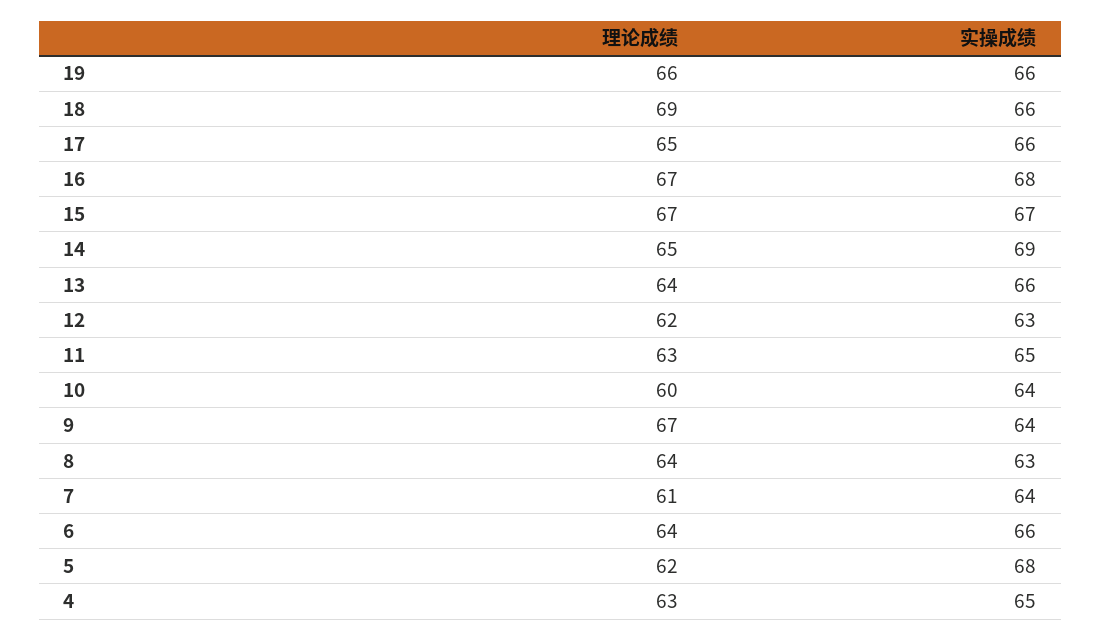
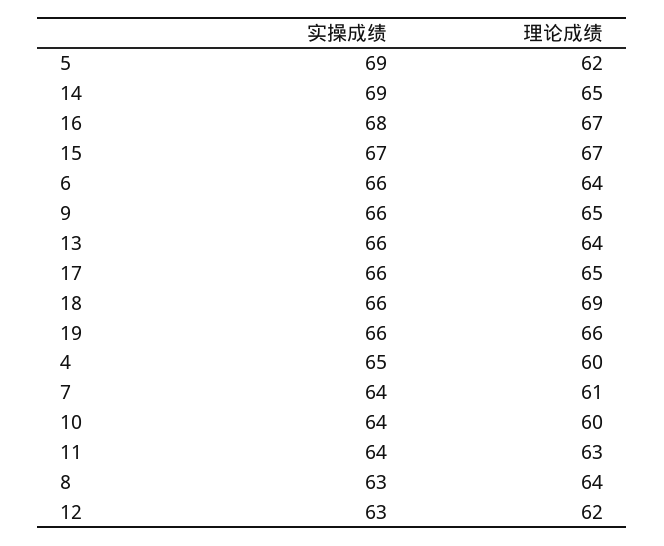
  {
    "理论成绩": {
      "19": 66,
      "18": 69,
      "17": 65,
      "16": 67,
      "15": 67,
      "14": 65,
      "13": 64,
      "12": 62,
      "11": 63,
      "10": 60,
-     "9": 67,
+     "9": 65,
      "8": 64,
      "7": 61,
      "6": 64,
      "5": 62,
-     "4": 63
+     "4": 60
    },
    "实操成绩": {
      "19": 66,
      "18": 66,
      "17": 66,
      "16": 68,
      "15": 67,
      "14": 69,
      "13": 66,
      "12": 63,
-     "11": 65,
+     "11": 64,
      "10": 64,
-     "9": 64,
+     "9": 66,
      "8": 63,
      "7": 64,
      "6": 66,
-     "5": 68,
+     "5": 69,
      "4": 65
    }
  }

